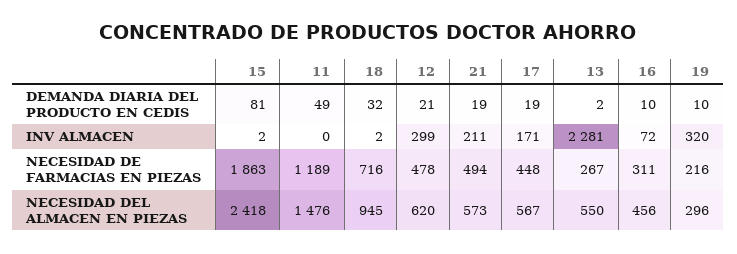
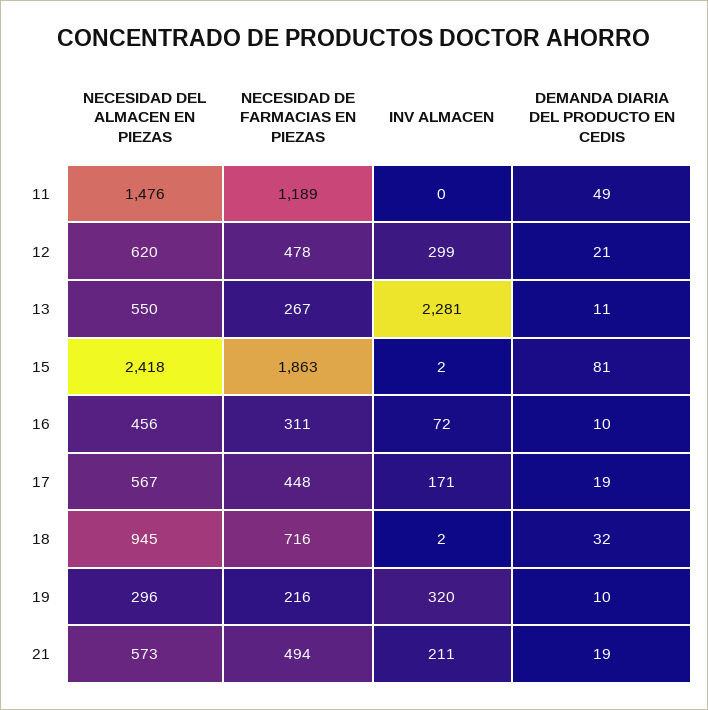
  {
    "15": {
      "DEMANDA DIARIA DEL PRODUCTO EN CEDIS": 81,
      "INV ALMACEN": 2,
      "NECESIDAD DE FARMACIAS EN PIEZAS": 1863,
      "NECESIDAD DEL ALMACEN EN PIEZAS": 2418
    },
    "11": {
      "DEMANDA DIARIA DEL PRODUCTO EN CEDIS": 49,
      "INV ALMACEN": 0,
      "NECESIDAD DE FARMACIAS EN PIEZAS": 1189,
      "NECESIDAD DEL ALMACEN EN PIEZAS": 1476
    },
    "18": {
      "DEMANDA DIARIA DEL PRODUCTO EN CEDIS": 32,
      "INV ALMACEN": 2,
      "NECESIDAD DE FARMACIAS EN PIEZAS": 716,
      "NECESIDAD DEL ALMACEN EN PIEZAS": 945
    },
    "12": {
      "DEMANDA DIARIA DEL PRODUCTO EN CEDIS": 21,
      "INV ALMACEN": 299,
      "NECESIDAD DE FARMACIAS EN PIEZAS": 478,
      "NECESIDAD DEL ALMACEN EN PIEZAS": 620
    },
    "21": {
      "DEMANDA DIARIA DEL PRODUCTO EN CEDIS": 19,
      "INV ALMACEN": 211,
      "NECESIDAD DE FARMACIAS EN PIEZAS": 494,
      "NECESIDAD DEL ALMACEN EN PIEZAS": 573
    },
    "17": {
      "DEMANDA DIARIA DEL PRODUCTO EN CEDIS": 19,
      "INV ALMACEN": 171,
      "NECESIDAD DE FARMACIAS EN PIEZAS": 448,
      "NECESIDAD DEL ALMACEN EN PIEZAS": 567
    },
    "13": {
-     "DEMANDA DIARIA DEL PRODUCTO EN CEDIS": 2,
+     "DEMANDA DIARIA DEL PRODUCTO EN CEDIS": 11,
      "INV ALMACEN": 2281,
      "NECESIDAD DE FARMACIAS EN PIEZAS": 267,
      "NECESIDAD DEL ALMACEN EN PIEZAS": 550
    },
    "16": {
      "DEMANDA DIARIA DEL PRODUCTO EN CEDIS": 10,
      "INV ALMACEN": 72,
      "NECESIDAD DE FARMACIAS EN PIEZAS": 311,
      "NECESIDAD DEL ALMACEN EN PIEZAS": 456
    },
    "19": {
      "DEMANDA DIARIA DEL PRODUCTO EN CEDIS": 10,
      "INV ALMACEN": 320,
      "NECESIDAD DE FARMACIAS EN PIEZAS": 216,
      "NECESIDAD DEL ALMACEN EN PIEZAS": 296
    }
  }

